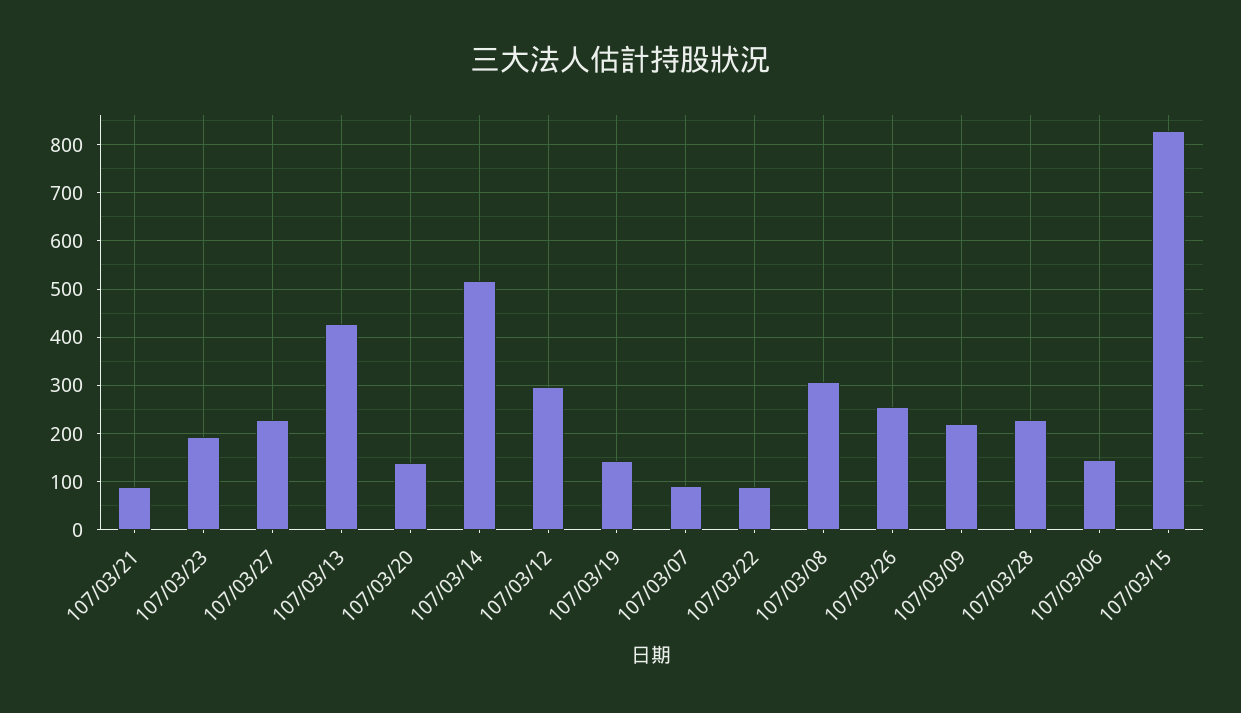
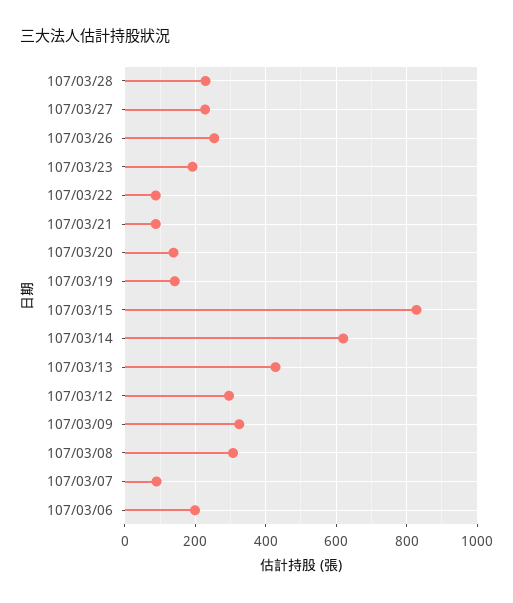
  {
    "107/03/21": 80,
    "107/03/23": 200,
    "107/03/27": 220,
    "107/03/13": 420,
    "107/03/20": 140,
-   "107/03/14": 520,
+   "107/03/14": 620,
    "107/03/12": 300,
    "107/03/19": 140,
    "107/03/07": 100,
    "107/03/22": 80,
    "107/03/08": 300,
    "107/03/26": 260,
-   "107/03/09": 220,
+   "107/03/09": 320,
    "107/03/28": 220,
-   "107/03/06": 140,
+   "107/03/06": 200,
    "107/03/15": 820
  }

